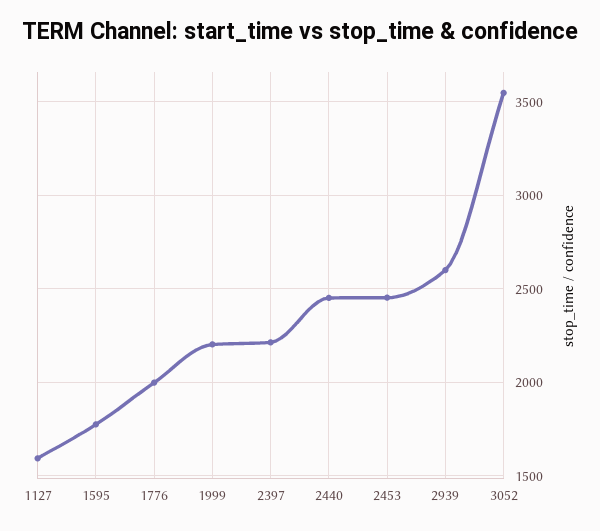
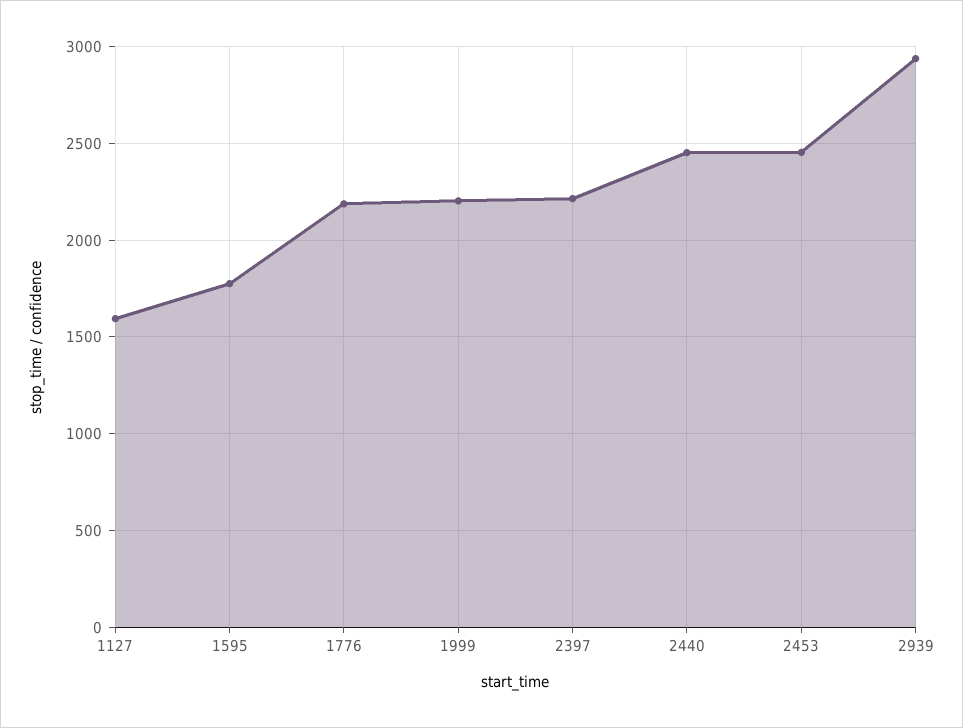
  {
    "1127": 1600,
    "1595": 1800,
-   "1776": 2000,
+   "1776": 2200,
    "1999": 2200,
    "2397": 2200,
    "2440": 2450,
    "2453": 2450,
-   "2939": 2600,
+   "2939": 2950
-   "3052": 3550
  }

